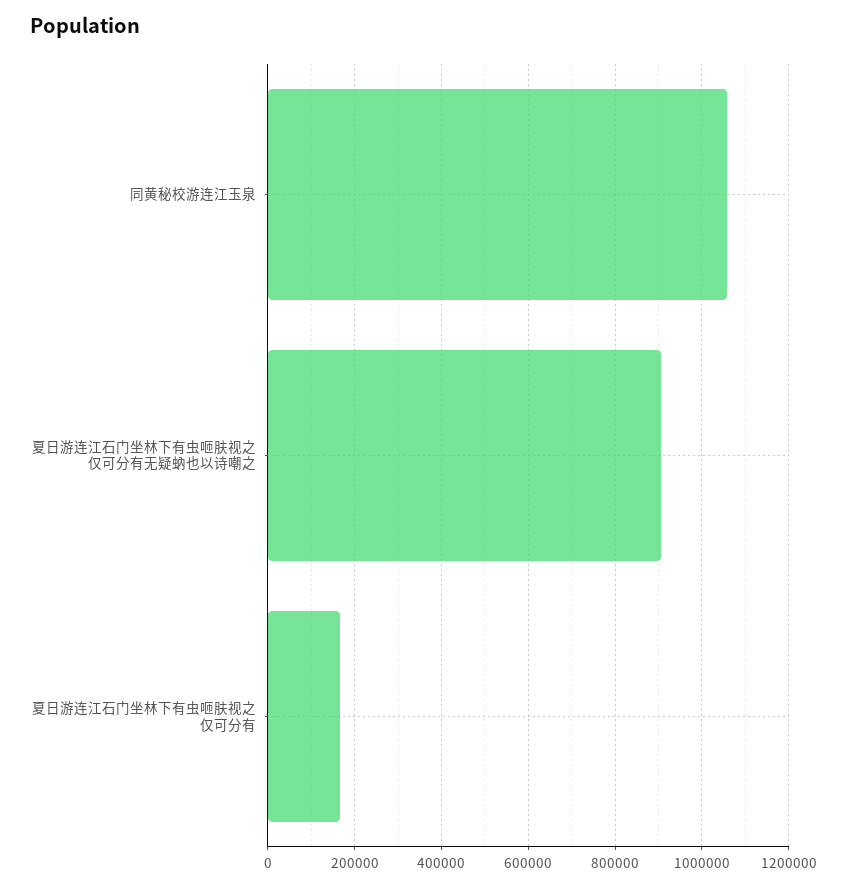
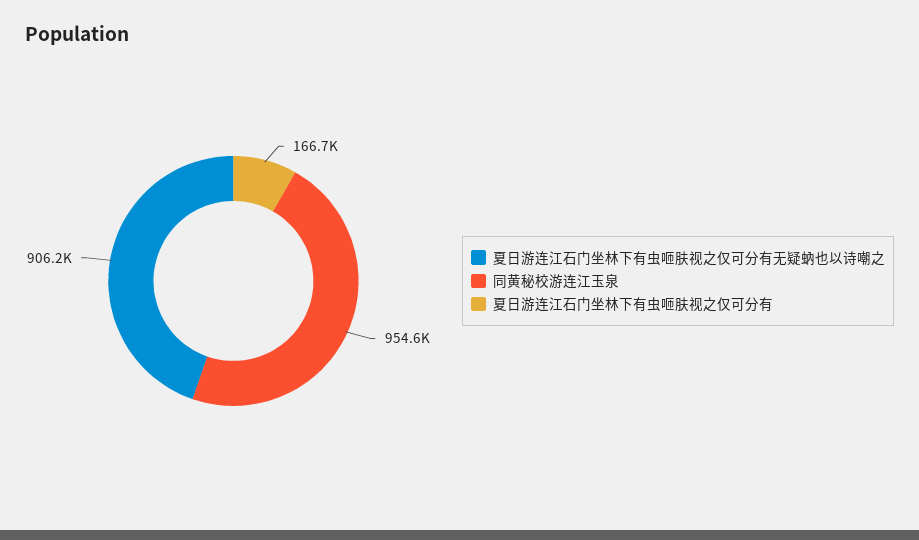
  {
-   "同黄秘校游连江玉泉": 1060000,
+   "同黄秘校游连江玉泉": 954600,
    "夏日游连江石门坐林下有虫咂肤视之仅可分有无疑蚋也以诗嘲之": 906200,
    "夏日游连江石门坐林下有虫咂肤视之仅可分有": 166700
  }

